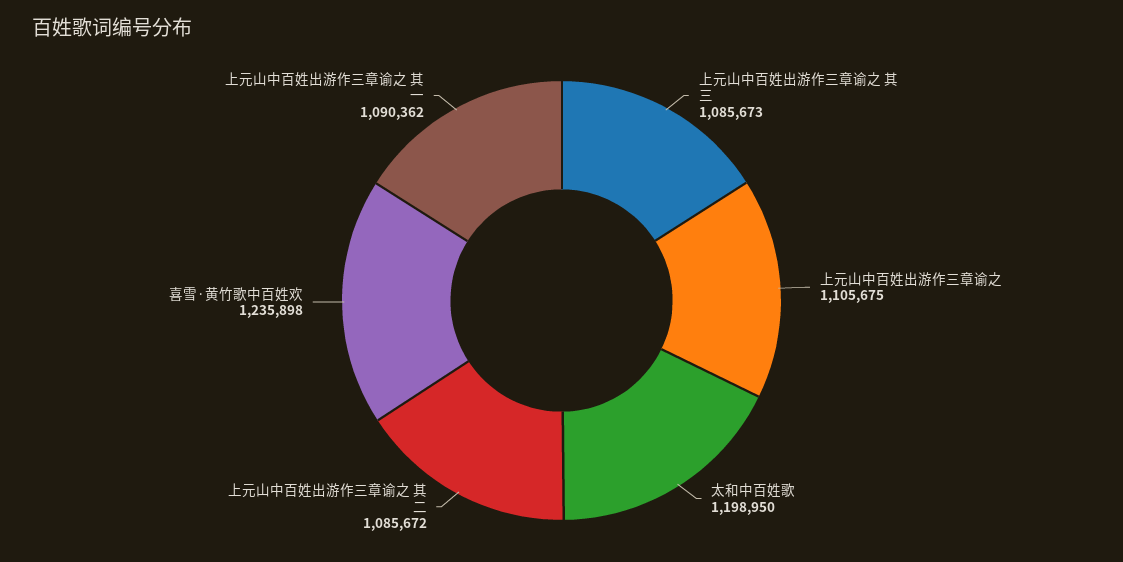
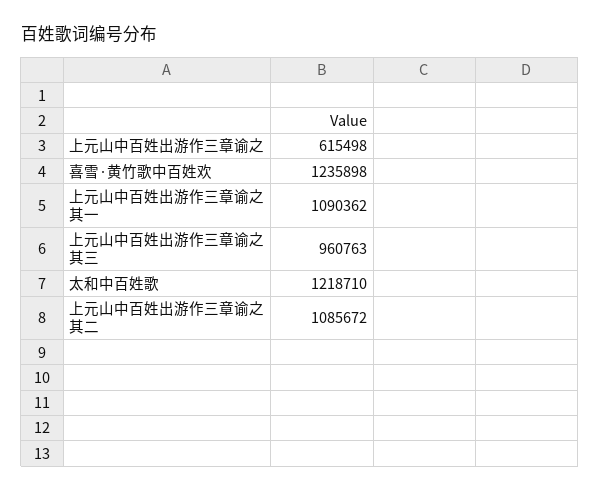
  {
-   "上元山中百姓出游作三章谕之 其三": 1085673,
+   "上元山中百姓出游作三章谕之 其三": 960763,
-   "上元山中百姓出游作三章谕之": 1105675,
+   "上元山中百姓出游作三章谕之": 615498,
-   "太和中百姓歌": 1198950,
+   "太和中百姓歌": 1218710,
    "上元山中百姓出游作三章谕之 其二": 1085672,
    "喜雪·黄竹歌中百姓欢": 1235898,
    "上元山中百姓出游作三章谕之 其一": 1090362
  }

